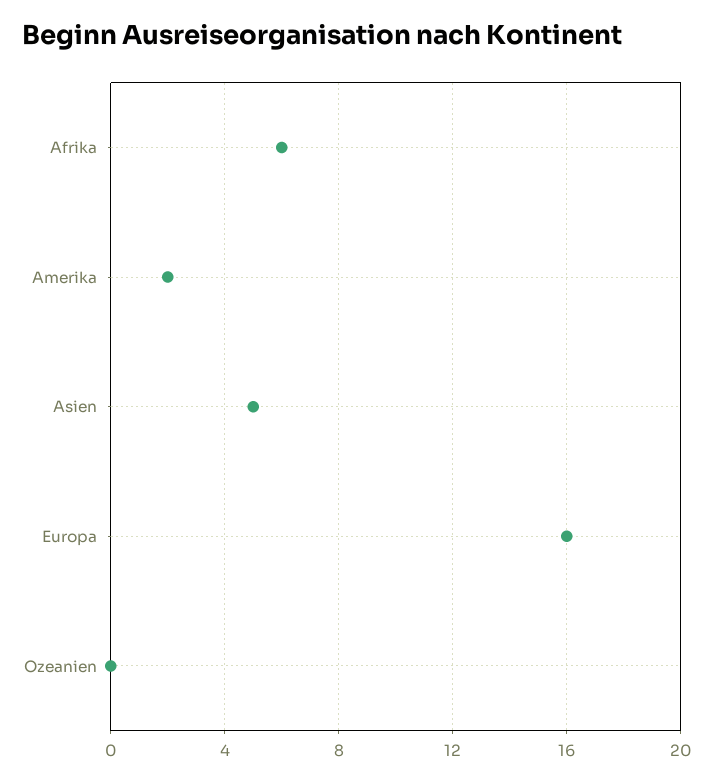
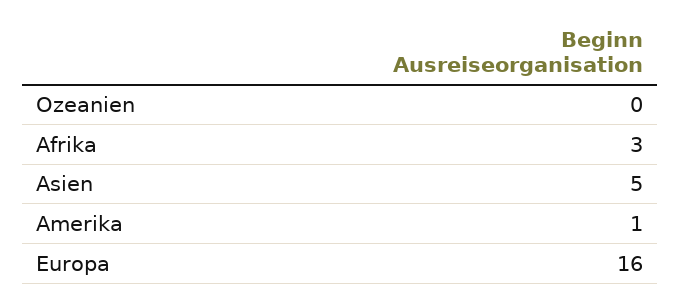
  {
-   "Afrika": 6,
+   "Afrika": 3,
-   "Amerika": 2,
+   "Amerika": 1,
    "Asien": 5,
    "Europa": 16,
    "Ozeanien": 0
  }

